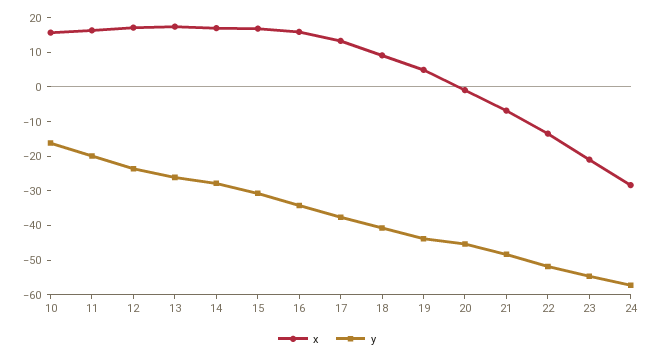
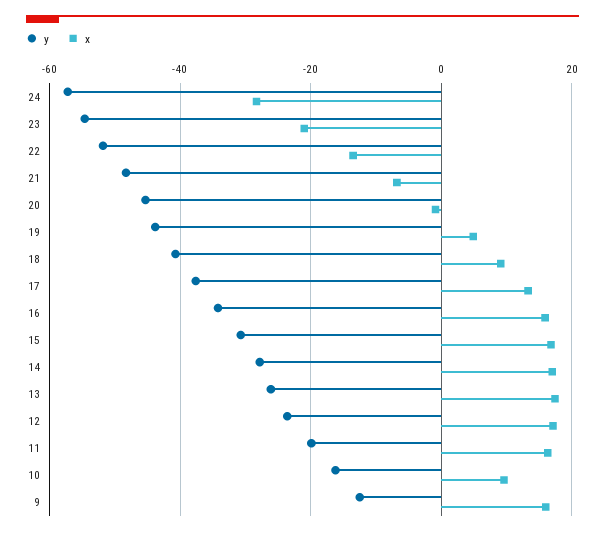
  {
    "x": {
-     "10": 15,
+     "10": 10,
      "11": 16,
      "12": 18,
      "13": 18,
      "14": 18,
      "15": 16,
      "16": 16,
      "17": 14,
      "18": 10,
      "19": 4,
      "20": 0,
      "21": -6,
      "22": -14,
      "23": -22,
-     "24": -28
+     "24": -28,
+     "9": 16
    },
    "y": {
      "10": -16,
      "11": -20,
      "12": -24,
      "13": -26,
      "14": -28,
      "15": -30,
      "16": -34,
      "17": -38,
      "18": -40,
      "19": -44,
      "20": -46,
      "21": -48,
      "22": -52,
      "23": -54,
-     "24": -58
+     "24": -58,
+     "9": -12
    }
  }

